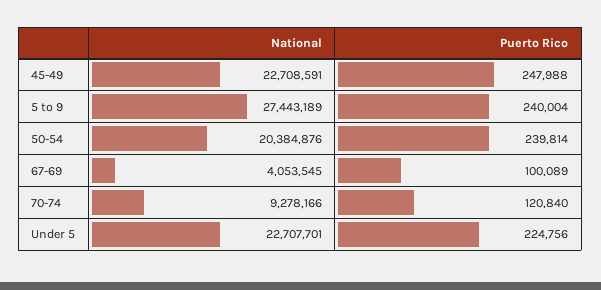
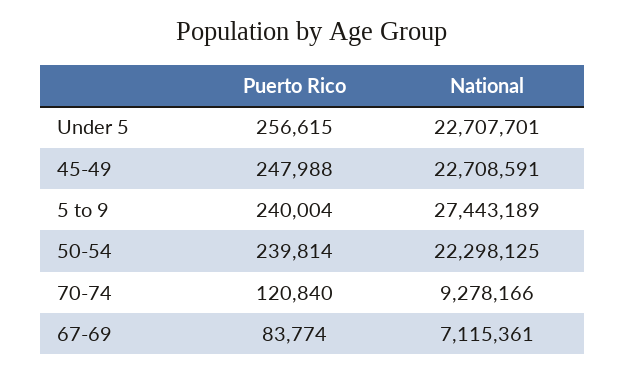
  {
    "National": {
      "45-49": 22708591,
      "5 to 9": 27443189,
-     "50-54": 20384876,
+     "50-54": 22298125,
-     "67-69": 4053545,
+     "67-69": 7115361,
      "70-74": 9278166,
      "Under 5": 22707701
    },
    "Puerto Rico": {
      "45-49": 247988,
      "5 to 9": 240004,
      "50-54": 239814,
-     "67-69": 100089,
+     "67-69": 83774,
      "70-74": 120840,
-     "Under 5": 224756
+     "Under 5": 256615
    }
  }

